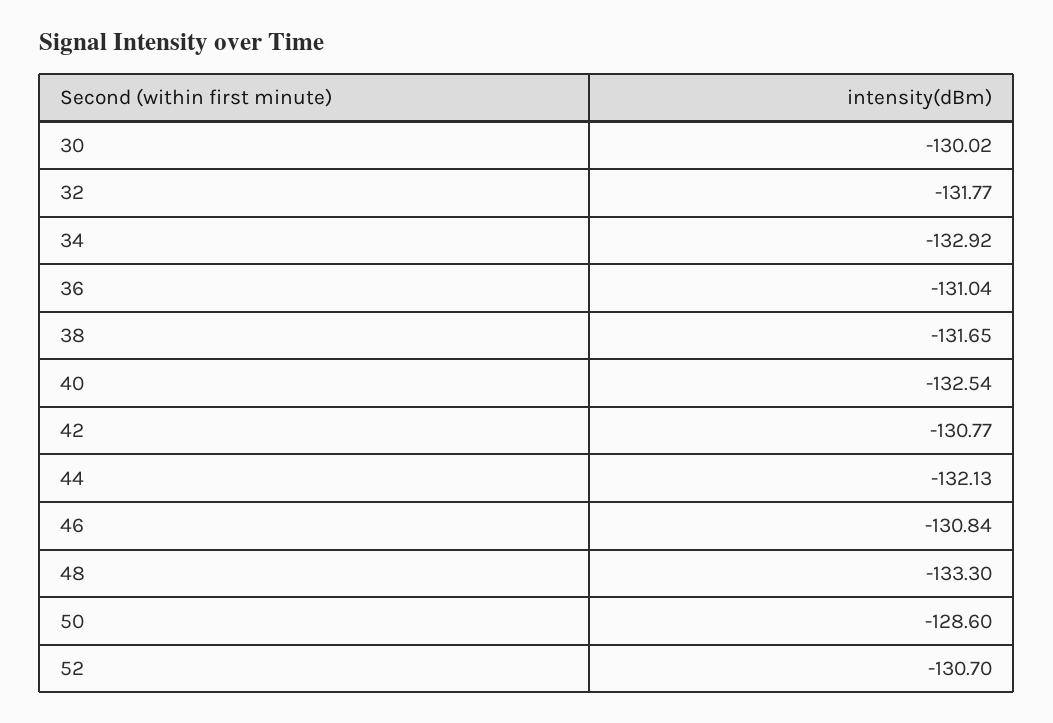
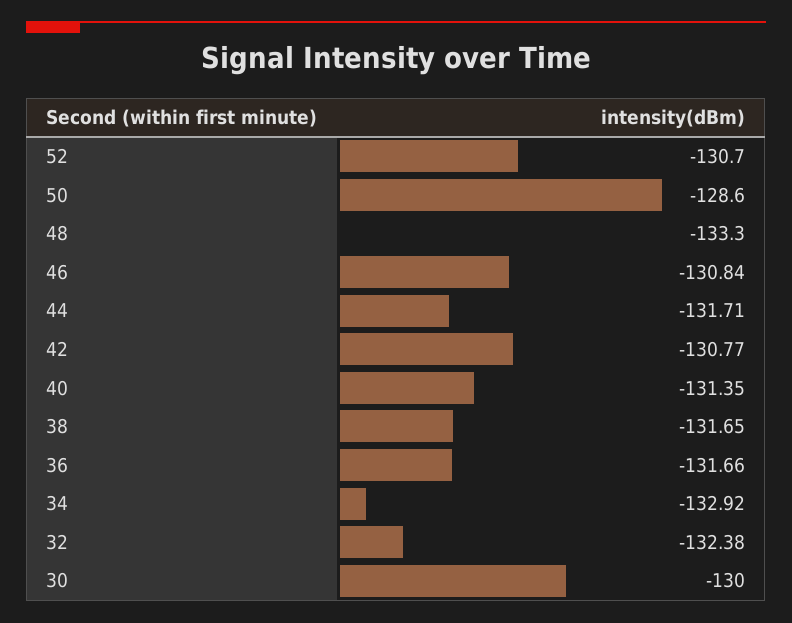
  {
-   "30": -130.02,
+   "30": -130,
-   "32": -131.77,
+   "32": -132.38,
    "34": -132.92,
-   "36": -131.04,
+   "36": -131.66,
    "38": -131.65,
-   "40": -132.54,
+   "40": -131.35,
    "42": -130.77,
-   "44": -132.13,
+   "44": -131.71,
    "46": -130.84,
    "48": -133.3,
    "50": -128.6,
    "52": -130.7
  }

